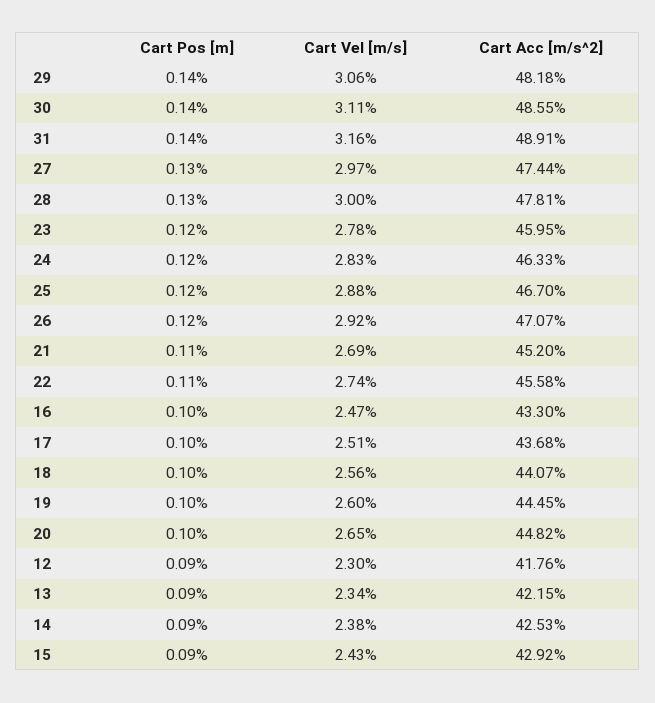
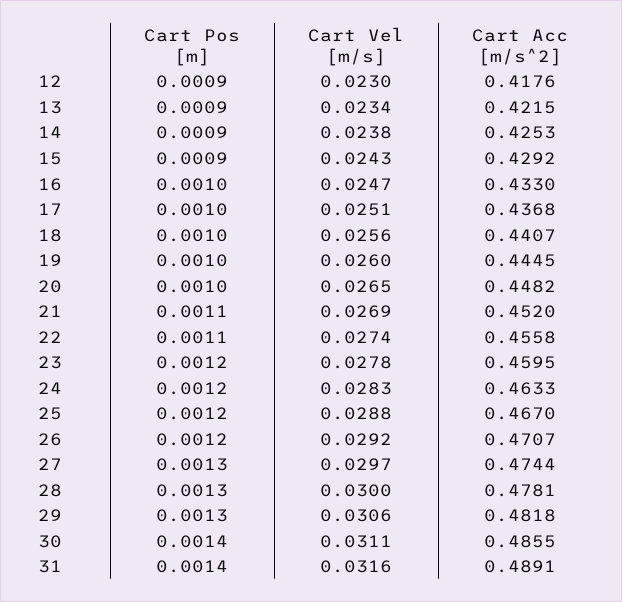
  {
    "Cart Pos [m]": {
-     "29": 0.0014,
+     "29": 0.0013,
      "30": 0.0014,
      "31": 0.0014,
      "27": 0.0013,
      "28": 0.0013,
      "23": 0.0012,
      "24": 0.0012,
      "25": 0.0012,
      "26": 0.0012,
      "21": 0.0011,
      "22": 0.0011,
      "16": 0.001,
      "17": 0.001,
      "18": 0.001,
      "19": 0.001,
      "20": 0.001,
      "12": 0.0009,
      "13": 0.0009,
      "14": 0.0009,
      "15": 0.0009
    },
    "Cart Vel [m/s]": {
      "29": 0.0306,
      "30": 0.0311,
      "31": 0.0316,
      "27": 0.0297,
      "28": 0.03,
      "23": 0.0278,
      "24": 0.0283,
      "25": 0.0288,
      "26": 0.0292,
      "21": 0.0269,
      "22": 0.0274,
      "16": 0.0247,
      "17": 0.0251,
      "18": 0.0256,
      "19": 0.026,
      "20": 0.0265,
      "12": 0.023,
      "13": 0.0234,
      "14": 0.0238,
      "15": 0.0243
    },
    "Cart Acc [m/s^2]": {
      "29": 0.4818,
      "30": 0.4855,
      "31": 0.4891,
      "27": 0.4744,
      "28": 0.4781,
      "23": 0.4595,
      "24": 0.4633,
      "25": 0.467,
      "26": 0.4707,
      "21": 0.452,
      "22": 0.4558,
      "16": 0.433,
      "17": 0.4368,
      "18": 0.4407,
      "19": 0.4445,
      "20": 0.4482,
      "12": 0.4176,
      "13": 0.4215,
      "14": 0.4253,
      "15": 0.4292
    }
  }

